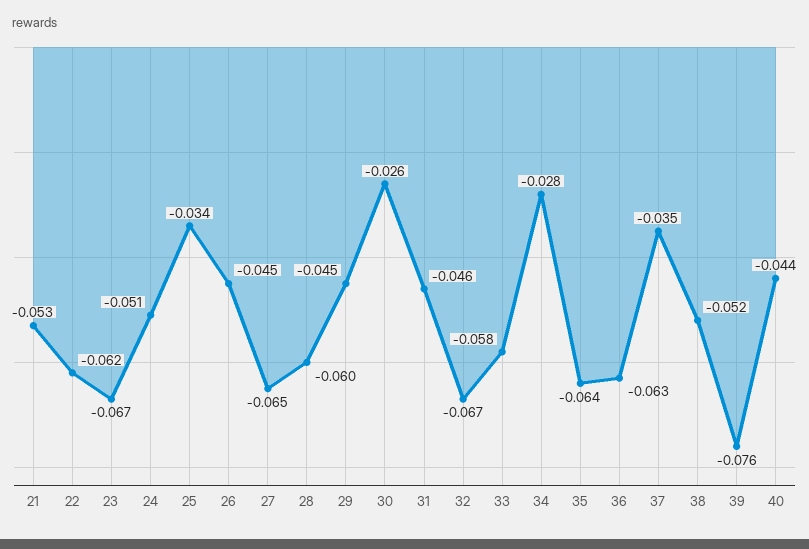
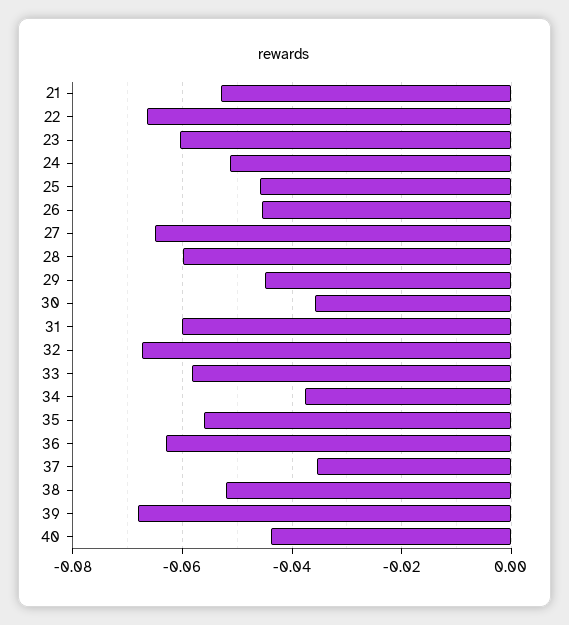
  {
    "21": -0.053,
-   "22": -0.062,
+   "22": -0.066,
-   "23": -0.067,
+   "23": -0.06,
    "24": -0.051,
-   "25": -0.034,
+   "25": -0.046,
    "26": -0.045,
    "27": -0.065,
    "28": -0.06,
    "29": -0.045,
-   "30": -0.026,
+   "30": -0.036,
-   "31": -0.046,
+   "31": -0.06,
    "32": -0.067,
    "33": -0.058,
-   "34": -0.028,
+   "34": -0.038,
-   "35": -0.064,
+   "35": -0.056,
    "36": -0.063,
    "37": -0.035,
    "38": -0.052,
-   "39": -0.076,
+   "39": -0.068,
    "40": -0.044
  }

